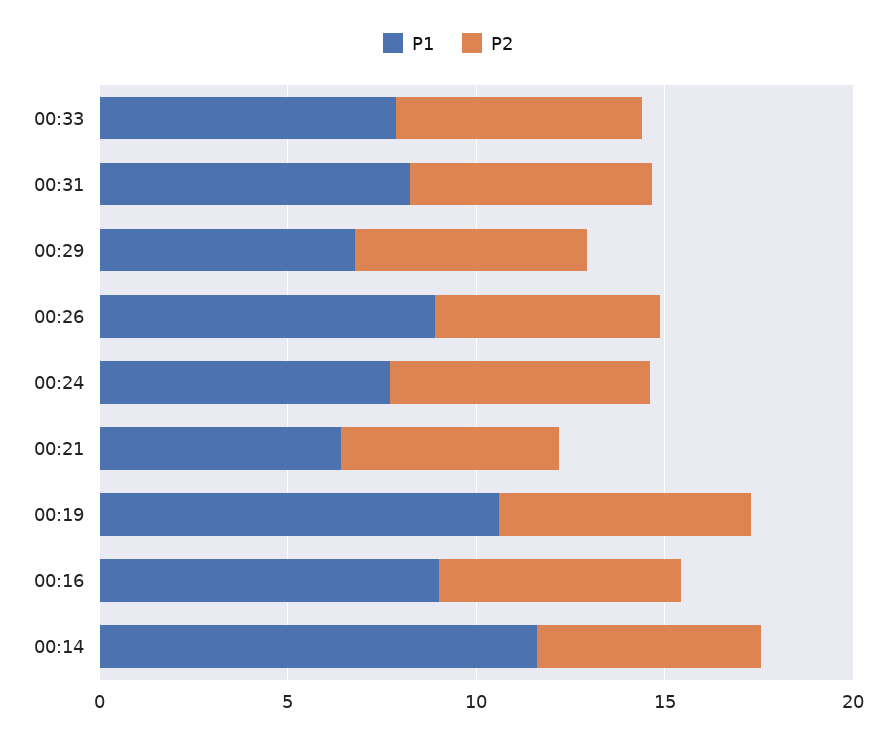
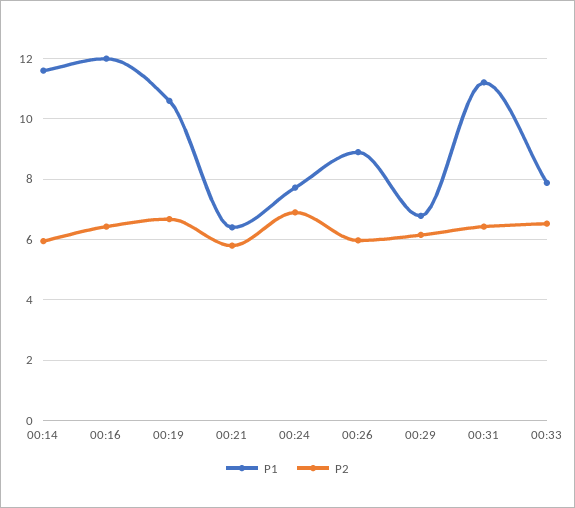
  {
    "P1": {
      "00:33": 7.8,
-     "00:31": 8,
+     "00:31": 11.2,
      "00:29": 6.8,
      "00:26": 9,
      "00:24": 7.8,
      "00:21": 6.4,
      "00:19": 10.6,
-     "00:16": 9,
+     "00:16": 12,
      "00:14": 11.6
    },
    "P2": {
      "00:33": 6.6,
      "00:31": 6.4,
      "00:29": 6.2,
      "00:26": 6,
      "00:24": 7,
      "00:21": 5.8,
      "00:19": 6.6,
      "00:16": 6.4,
      "00:14": 6
    }
  }

